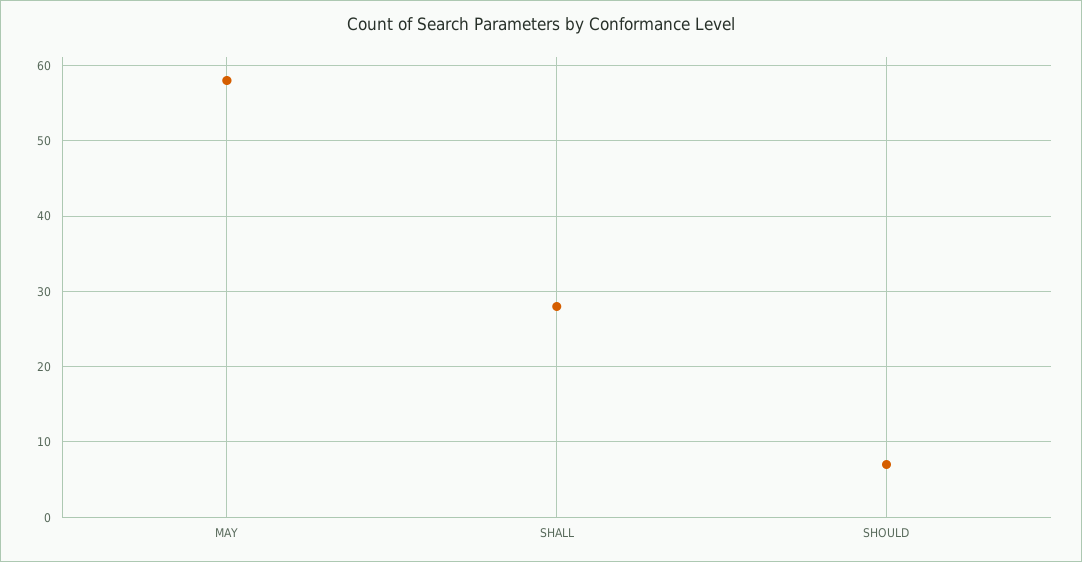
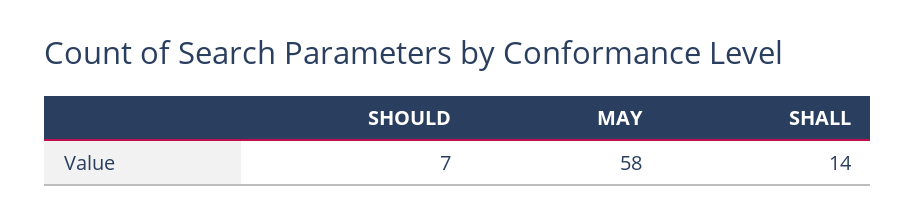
  {
    "MAY": 58,
-   "SHALL": 28,
+   "SHALL": 14,
    "SHOULD": 7
  }

